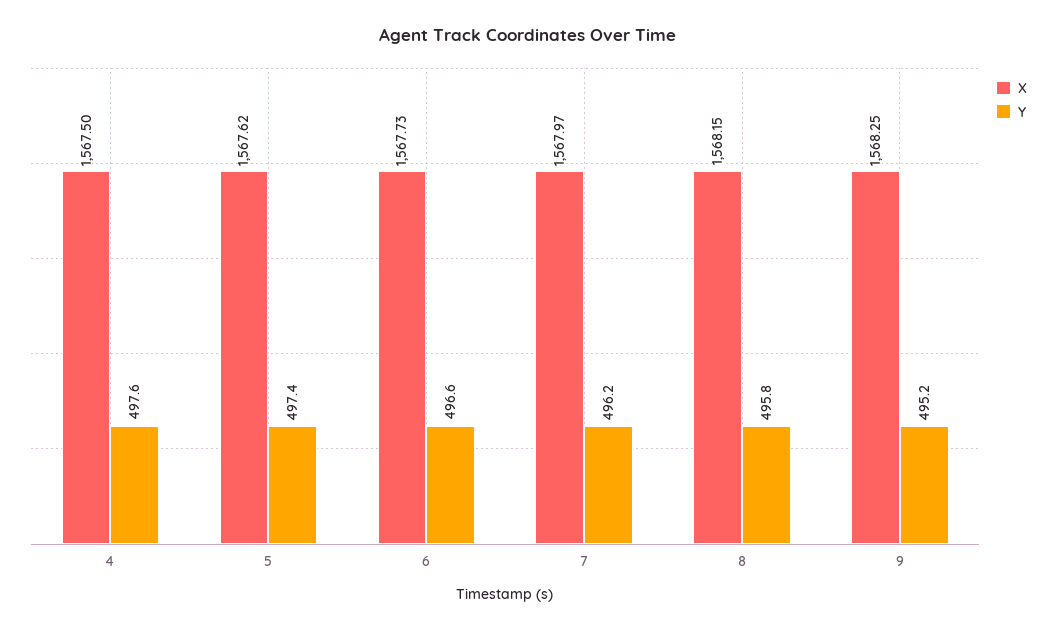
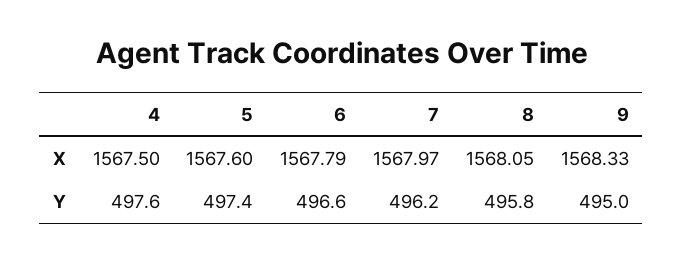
  {
    "X": {
      "4": 1567.5,
-     "5": 1567.62,
+     "5": 1567.6,
-     "6": 1567.73,
+     "6": 1567.79,
      "7": 1567.97,
-     "8": 1568.15,
+     "8": 1568.05,
-     "9": 1568.25
+     "9": 1568.33
    },
    "Y": {
      "4": 497.6,
      "5": 497.4,
      "6": 496.6,
      "7": 496.2,
      "8": 495.8,
-     "9": 495.2
+     "9": 495
    }
  }

